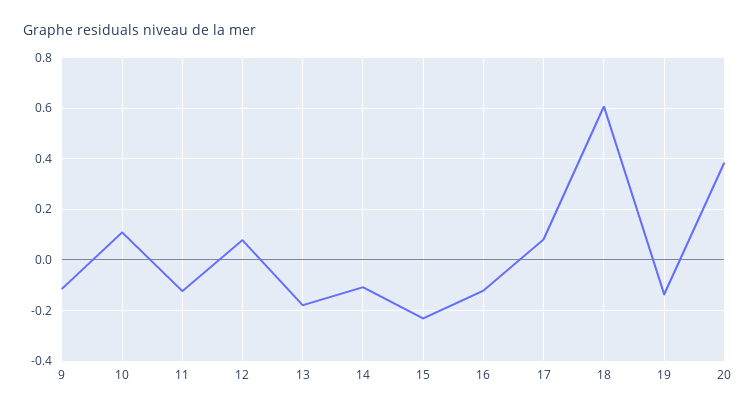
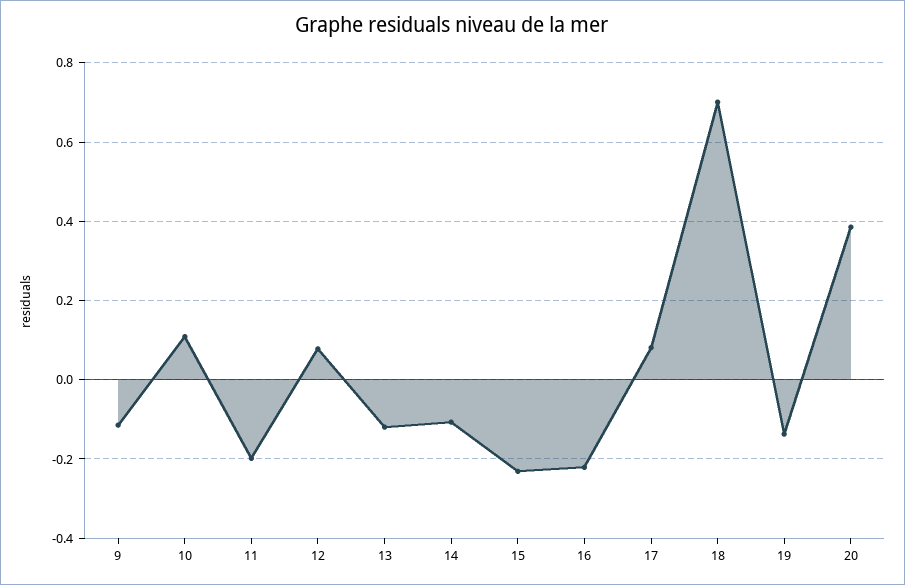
  {
    "9": -0.12,
    "10": 0.1,
-   "11": -0.125,
+   "11": -0.2,
    "12": 0.08,
-   "13": -0.175,
+   "13": -0.12,
    "14": -0.1,
    "15": -0.24,
-   "16": -0.125,
+   "16": -0.22,
    "17": 0.08,
-   "18": 0.6,
+   "18": 0.7,
    "19": -0.14,
    "20": 0.38
  }

